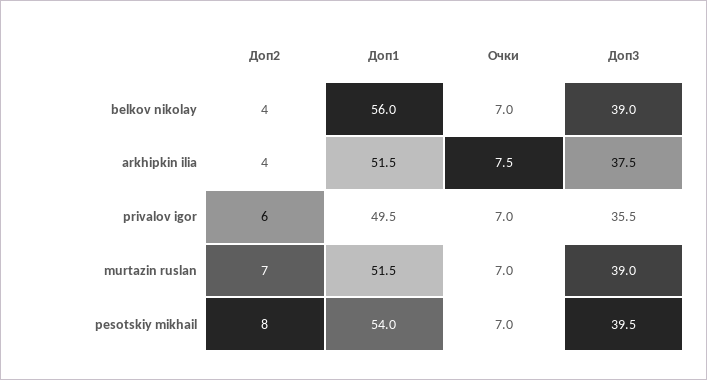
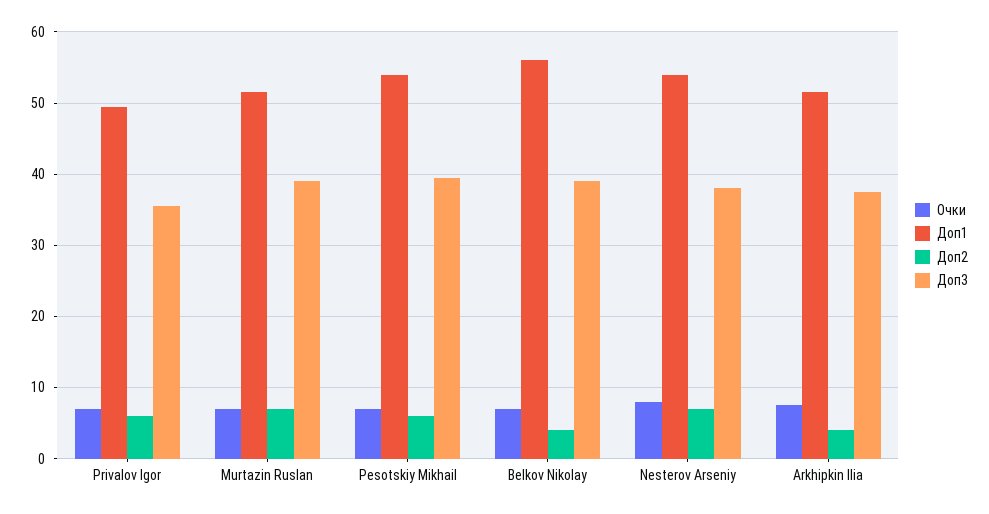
  {
    "Доп2": {
      "belkov nikolay": 4,
      "arkhipkin ilia": 4,
      "privalov igor": 6,
      "murtazin ruslan": 7,
-     "pesotskiy mikhail": 8
+     "pesotskiy mikhail": 6,
+     "Nesterov Arseniy": 7
    },
    "Доп1": {
      "belkov nikolay": 56,
      "arkhipkin ilia": 51.5,
      "privalov igor": 49.5,
      "murtazin ruslan": 51.5,
-     "pesotskiy mikhail": 54
+     "pesotskiy mikhail": 54,
+     "Nesterov Arseniy": 54
    },
    "Очки": {
      "belkov nikolay": 7,
      "arkhipkin ilia": 7.5,
      "privalov igor": 7,
      "murtazin ruslan": 7,
-     "pesotskiy mikhail": 7
+     "pesotskiy mikhail": 7,
+     "Nesterov Arseniy": 8
    },
    "Доп3": {
      "belkov nikolay": 39,
      "arkhipkin ilia": 37.5,
      "privalov igor": 35.5,
      "murtazin ruslan": 39,
-     "pesotskiy mikhail": 39.5
+     "pesotskiy mikhail": 39.5,
+     "Nesterov Arseniy": 38
    }
  }

